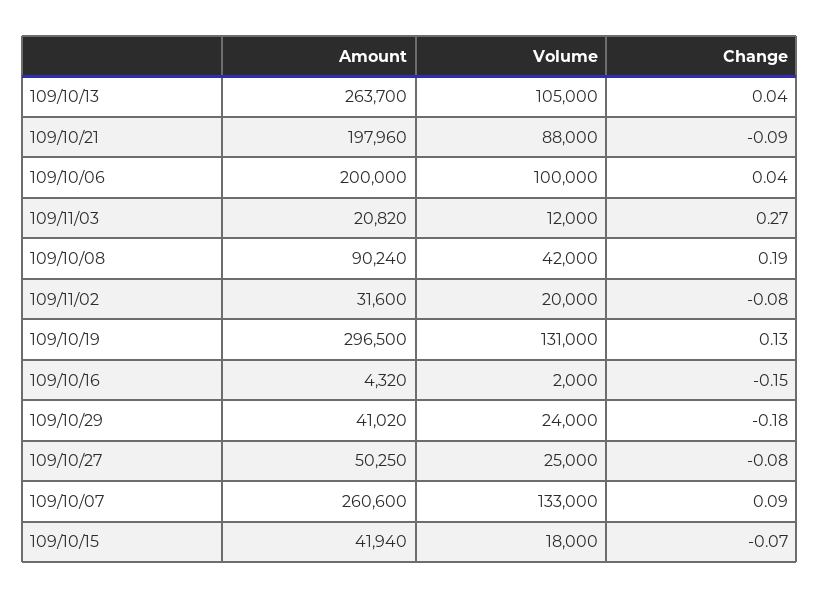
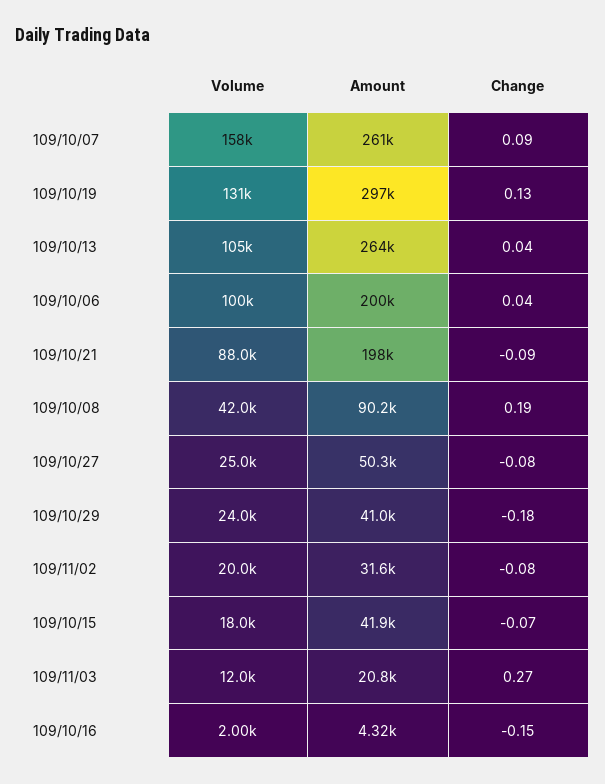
  {
    "Amount": {
      "109/10/13": 263700,
      "109/10/21": 197960,
      "109/10/06": 200000,
      "109/11/03": 20820,
      "109/10/08": 90240,
      "109/11/02": 31600,
      "109/10/19": 296500,
      "109/10/16": 4320,
      "109/10/29": 41020,
      "109/10/27": 50250,
      "109/10/07": 260600,
      "109/10/15": 41940
    },
    "Volume": {
      "109/10/13": 105000,
      "109/10/21": 88000,
      "109/10/06": 100000,
      "109/11/03": 12000,
      "109/10/08": 42000,
      "109/11/02": 20000,
      "109/10/19": 131000,
      "109/10/16": 2000,
      "109/10/29": 24000,
      "109/10/27": 25000,
-     "109/10/07": 133000,
+     "109/10/07": 158000,
      "109/10/15": 18000
    },
    "Change": {
      "109/10/13": 0.04,
      "109/10/21": -0.09,
      "109/10/06": 0.04,
      "109/11/03": 0.27,
      "109/10/08": 0.19,
      "109/11/02": -0.08,
      "109/10/19": 0.13,
      "109/10/16": -0.15,
      "109/10/29": -0.18,
      "109/10/27": -0.08,
      "109/10/07": 0.09,
      "109/10/15": -0.07
    }
  }

